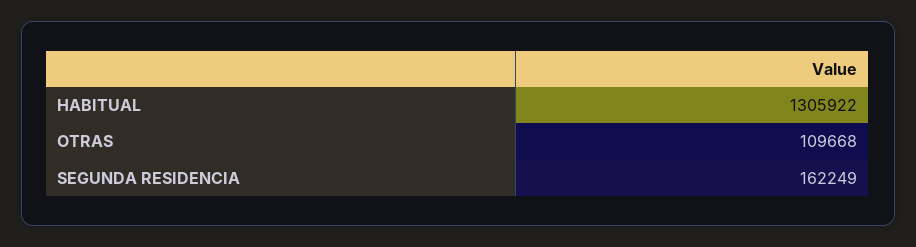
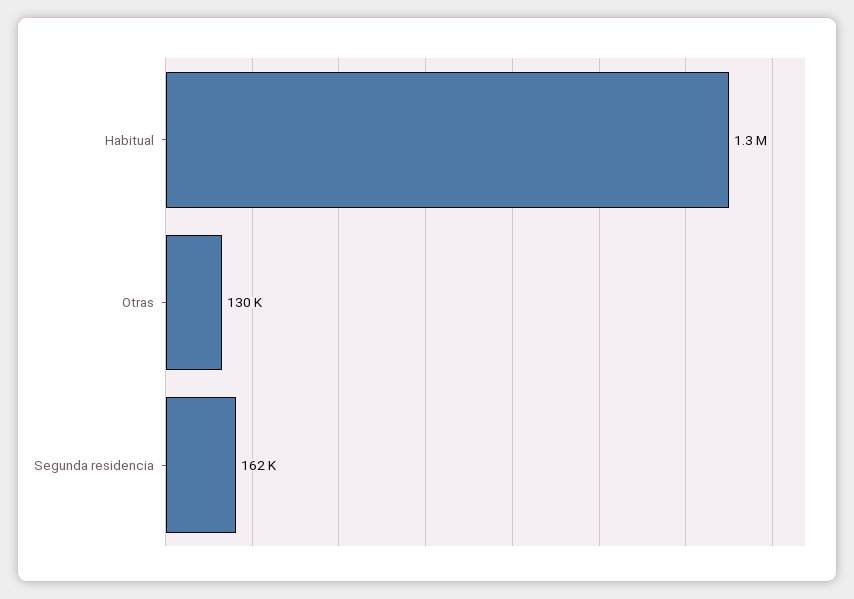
  {
    "HABITUAL": 1305922,
-   "OTRAS": 109668,
+   "OTRAS": 130000,
    "SEGUNDA RESIDENCIA": 162249
  }

